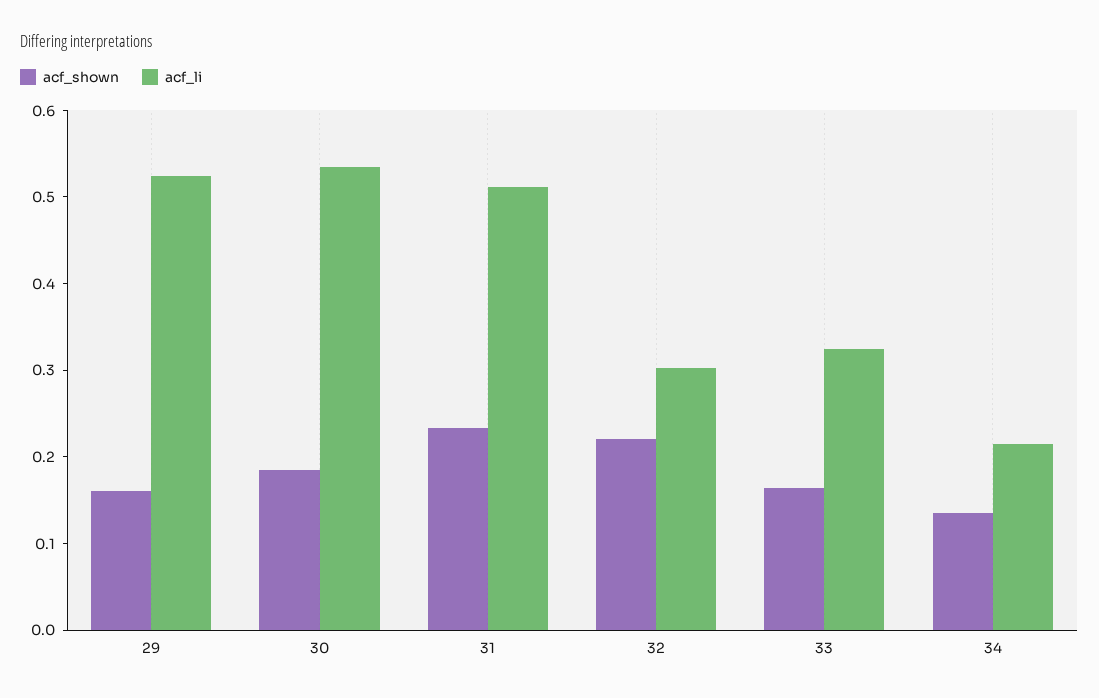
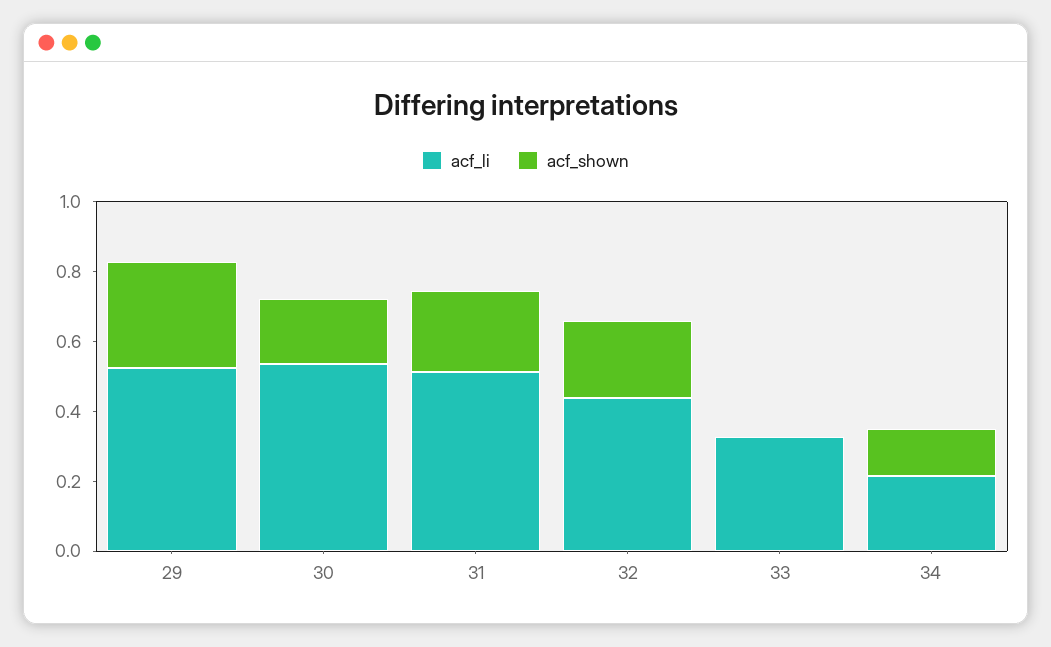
  {
    "acf_shown": {
-     "29": 0.16,
+     "29": 0.3,
      "30": 0.18,
      "31": 0.24,
      "32": 0.22,
-     "33": 0.16,
+     "33": 0,
      "34": 0.14
    },
    "acf_li": {
      "29": 0.52,
      "30": 0.54,
      "31": 0.52,
-     "32": 0.3,
+     "32": 0.45,
      "33": 0.32,
      "34": 0.22
    }
  }

